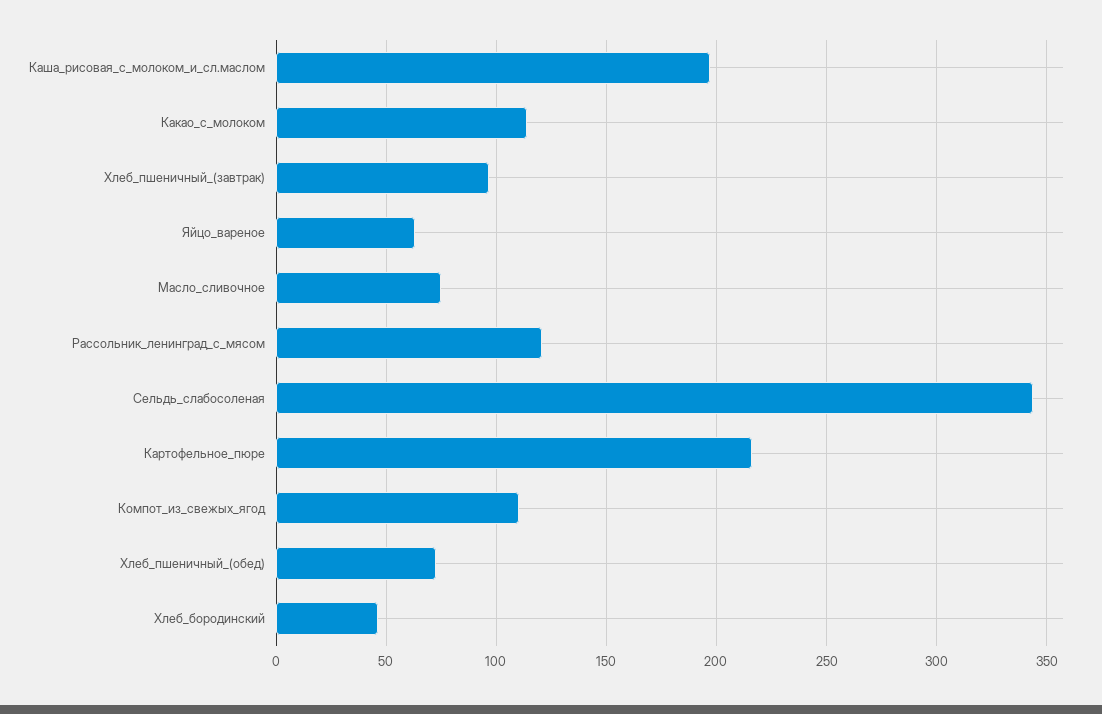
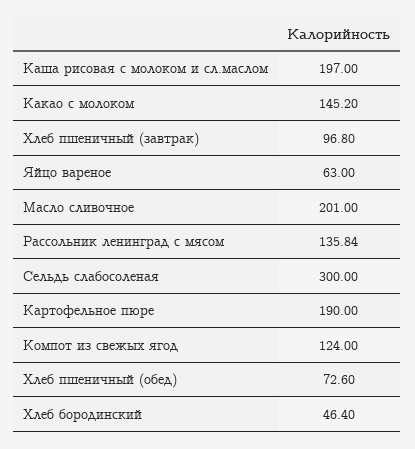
  {
    "Каша_рисовая_с_молоком_и_сл.маслом": 197,
-   "Какао_с_молоком": 115,
+   "Какао_с_молоком": 145.2,
    "Хлеб_пшеничный_(завтрак)": 96.8,
    "Яйцо_вареное": 63,
-   "Масло_сливочное": 75,
+   "Масло_сливочное": 201,
-   "Рассольник_ленинград_с_мясом": 120,
+   "Рассольник_ленинград_с_мясом": 135.84,
-   "Сельдь_слабосоленая": 345,
+   "Сельдь_слабосоленая": 300,
-   "Картофельное_пюре": 215,
+   "Картофельное_пюре": 190,
-   "Компот_из_свежых_ягод": 110,
+   "Компот_из_свежых_ягод": 124,
    "Хлеб_пшеничный_(обед)": 72.6,
    "Хлеб_бородинский": 46.4
  }

